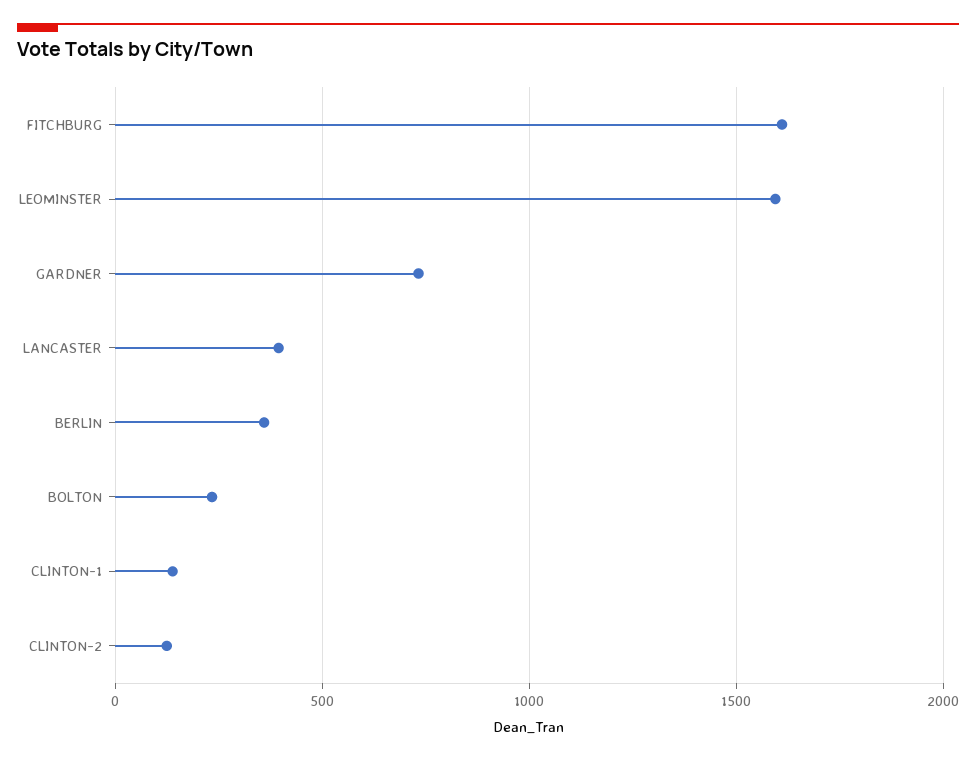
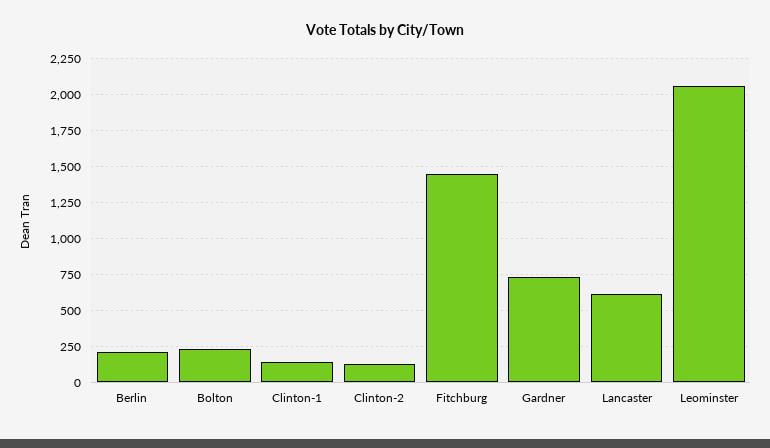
  {
-   "FITCHBURG": 1600,
+   "FITCHBURG": 1450,
-   "LEOMINSTER": 1600,
+   "LEOMINSTER": 2050,
    "GARDNER": 750,
-   "LANCASTER": 400,
+   "LANCASTER": 600,
-   "BERLIN": 350,
+   "BERLIN": 200,
    "BOLTON": 250,
    "CLINTON-1": 150,
    "CLINTON-2": 150
  }

